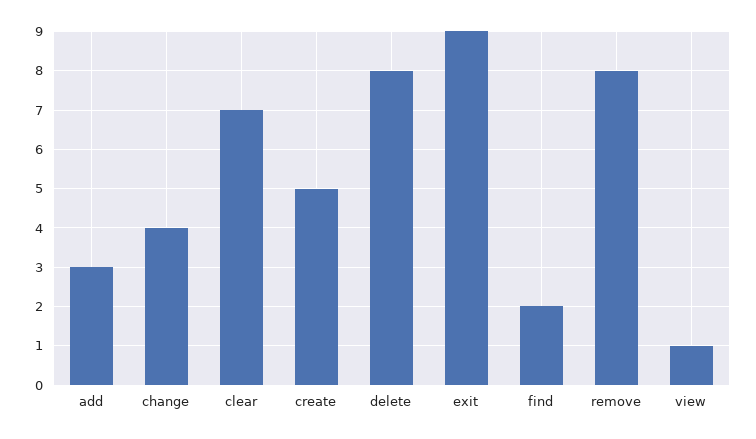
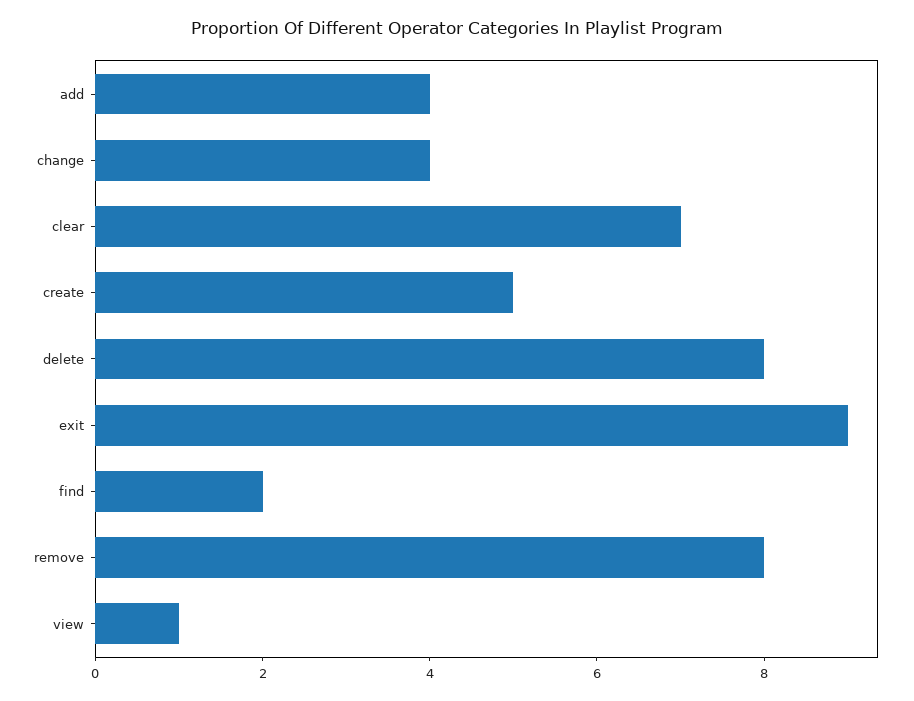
  {
-   "add": 3,
+   "add": 4,
    "change": 4,
    "clear": 7,
    "create": 5,
    "delete": 8,
    "exit": 9,
    "find": 2,
    "remove": 8,
    "view": 1
  }

